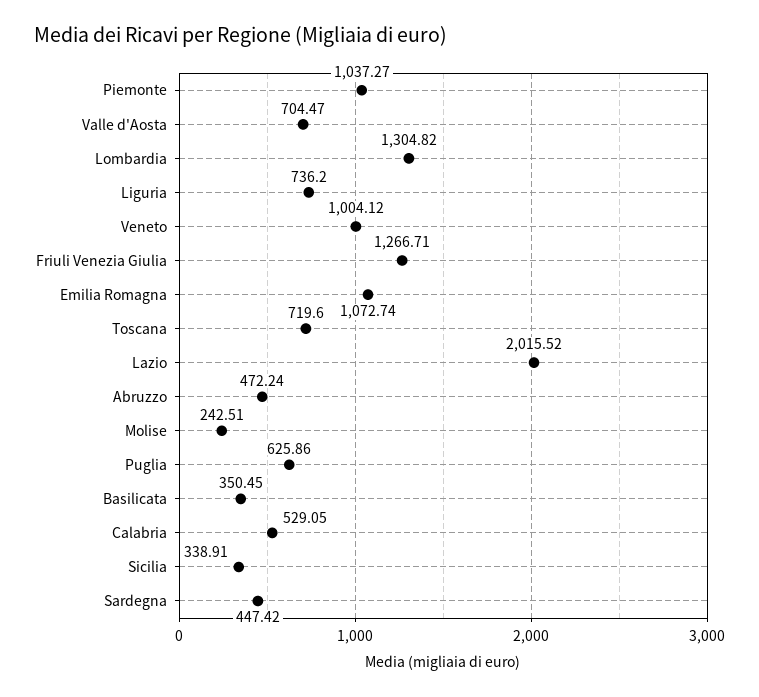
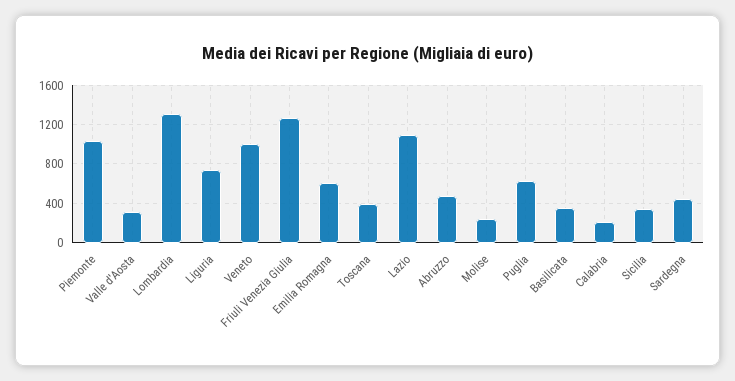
  {
    "Piemonte": 1037.27,
-   "Valle d'Aosta": 704.47,
+   "Valle d'Aosta": 300,
    "Lombardia": 1304.82,
    "Liguria": 736.2,
    "Veneto": 1004.12,
    "Friuli Venezia Giulia": 1266.71,
-   "Emilia Romagna": 1072.74,
+   "Emilia Romagna": 600,
-   "Toscana": 719.6,
+   "Toscana": 400,
-   "Lazio": 2015.52,
+   "Lazio": 1100,
    "Abruzzo": 472.24,
    "Molise": 242.51,
    "Puglia": 625.86,
    "Basilicata": 350.45,
-   "Calabria": 529.05,
+   "Calabria": 200,
    "Sicilia": 338.91,
    "Sardegna": 447.42
  }

